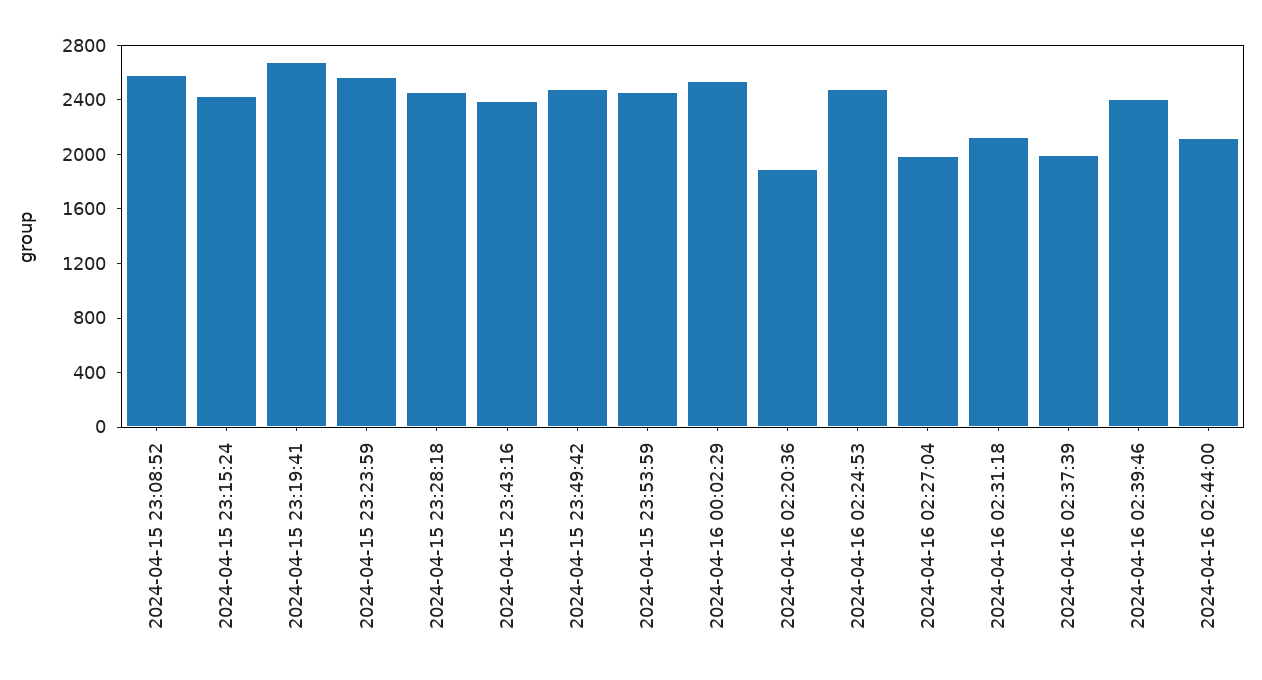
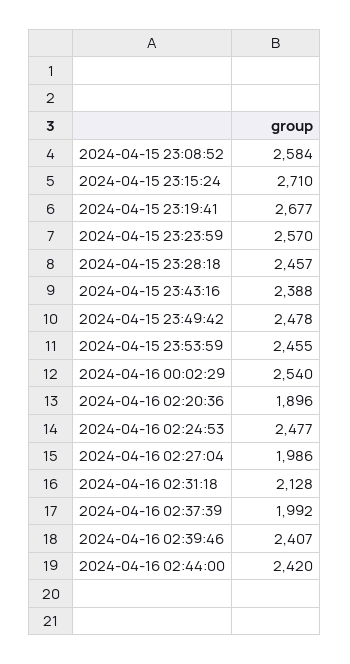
  {
    "2024-04-15 23:08:52": 2584,
-   "2024-04-15 23:15:24": 2400,
+   "2024-04-15 23:15:24": 2710,
    "2024-04-15 23:19:41": 2677,
    "2024-04-15 23:23:59": 2570,
    "2024-04-15 23:28:18": 2457,
    "2024-04-15 23:43:16": 2388,
    "2024-04-15 23:49:42": 2478,
    "2024-04-15 23:53:59": 2455,
    "2024-04-16 00:02:29": 2540,
    "2024-04-16 02:20:36": 1896,
    "2024-04-16 02:24:53": 2477,
    "2024-04-16 02:27:04": 1986,
    "2024-04-16 02:31:18": 2128,
    "2024-04-16 02:37:39": 1992,
    "2024-04-16 02:39:46": 2407,
-   "2024-04-16 02:44:00": 2100
+   "2024-04-16 02:44:00": 2420
  }

